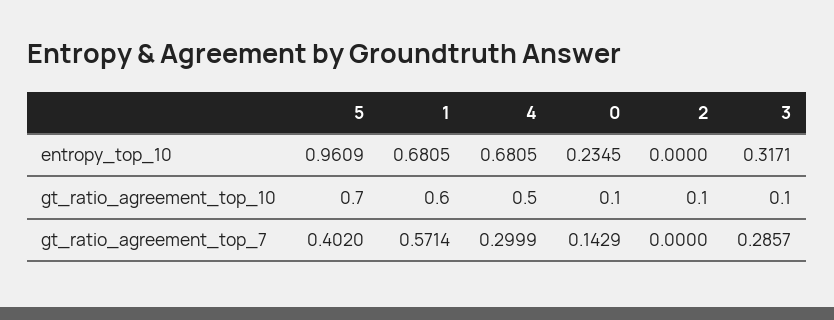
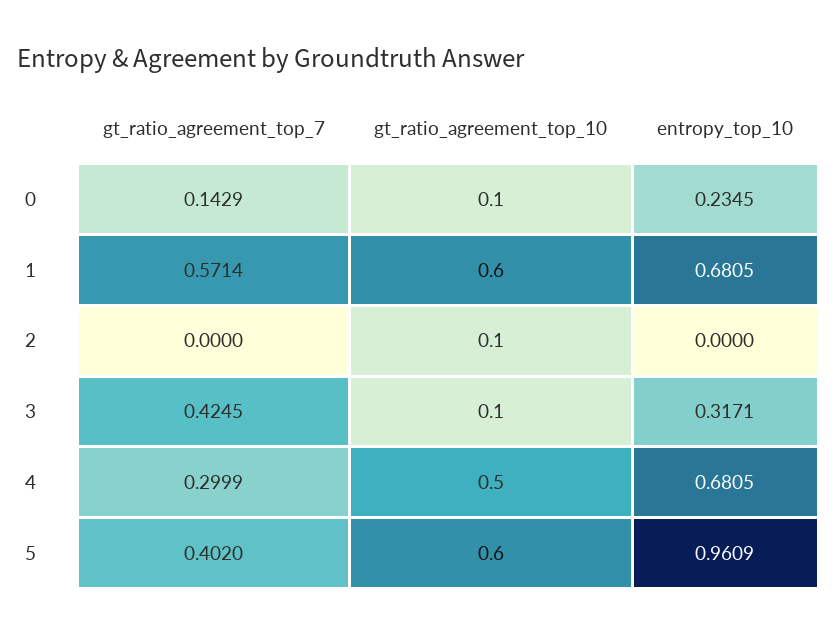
  {
    "5": {
      "entropy_top_10": 0.9609,
-     "gt_ratio_agreement_top_10": 0.7,
+     "gt_ratio_agreement_top_10": 0.6,
      "gt_ratio_agreement_top_7": 0.402
    },
    "1": {
      "entropy_top_10": 0.6805,
      "gt_ratio_agreement_top_10": 0.6,
      "gt_ratio_agreement_top_7": 0.5714
    },
    "4": {
      "entropy_top_10": 0.6805,
      "gt_ratio_agreement_top_10": 0.5,
      "gt_ratio_agreement_top_7": 0.2999
    },
    "0": {
      "entropy_top_10": 0.2345,
      "gt_ratio_agreement_top_10": 0.1,
      "gt_ratio_agreement_top_7": 0.1429
    },
    "2": {
      "entropy_top_10": 0,
      "gt_ratio_agreement_top_10": 0.1,
      "gt_ratio_agreement_top_7": 0
    },
    "3": {
      "entropy_top_10": 0.3171,
      "gt_ratio_agreement_top_10": 0.1,
-     "gt_ratio_agreement_top_7": 0.2857
+     "gt_ratio_agreement_top_7": 0.4245
    }
  }

